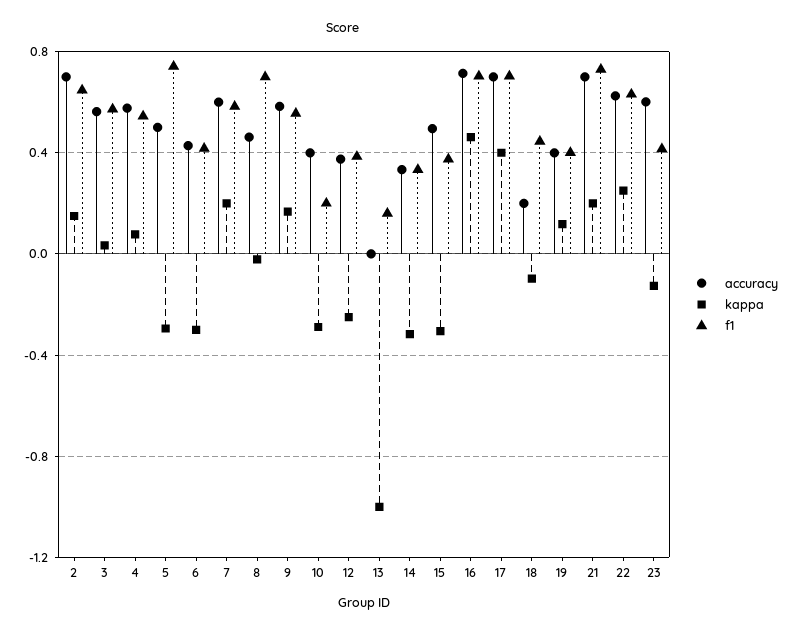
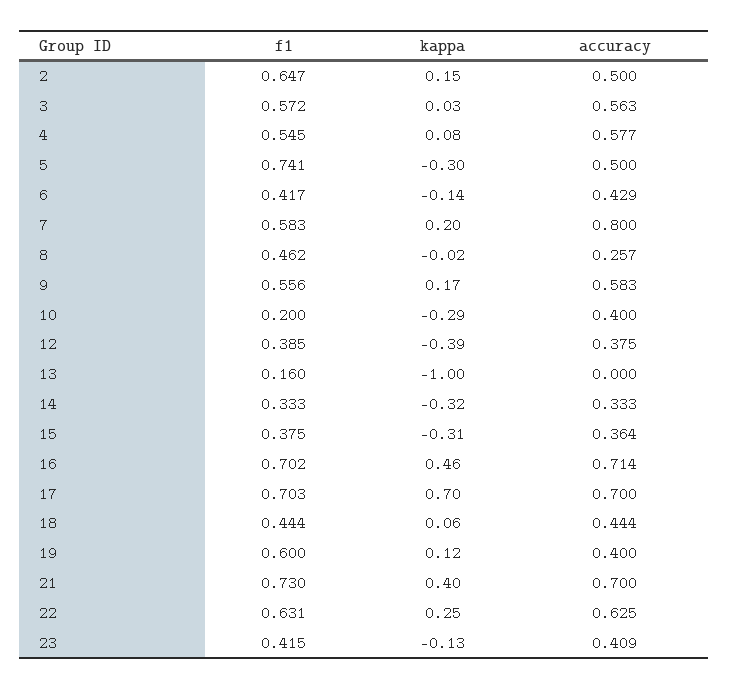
  {
    "accuracy": {
-     "2": 0.7,
+     "2": 0.5,
      "3": 0.563,
      "4": 0.577,
      "5": 0.5,
      "6": 0.429,
-     "7": 0.6,
+     "7": 0.8,
-     "8": 0.45,
+     "8": 0.257,
      "9": 0.583,
      "10": 0.4,
      "12": 0.375,
      "13": 0,
      "14": 0.333,
-     "15": 0.5,
+     "15": 0.364,
      "16": 0.714,
      "17": 0.7,
-     "18": 0.2,
+     "18": 0.444,
      "19": 0.4,
      "21": 0.7,
      "22": 0.625,
-     "23": 0.6
+     "23": 0.409
    },
    "kappa": {
      "2": 0.15,
      "3": 0.03,
      "4": 0.08,
      "5": -0.3,
-     "6": -0.3,
+     "6": -0.14,
      "7": 0.2,
      "8": -0.02,
      "9": 0.17,
      "10": -0.29,
-     "12": -0.25,
+     "12": -0.39,
      "13": -1,
      "14": -0.32,
      "15": -0.31,
      "16": 0.46,
-     "17": 0.4,
+     "17": 0.7,
-     "18": -0.1,
+     "18": 0.06,
      "19": 0.12,
-     "21": 0.2,
+     "21": 0.4,
      "22": 0.25,
      "23": -0.13
    },
    "f1": {
      "2": 0.647,
      "3": 0.572,
      "4": 0.545,
      "5": 0.741,
      "6": 0.417,
      "7": 0.583,
-     "8": 0.7,
+     "8": 0.462,
      "9": 0.556,
      "10": 0.2,
      "12": 0.385,
      "13": 0.16,
      "14": 0.333,
      "15": 0.375,
      "16": 0.702,
      "17": 0.703,
      "18": 0.444,
-     "19": 0.4,
+     "19": 0.6,
      "21": 0.73,
      "22": 0.631,
      "23": 0.415
    }
  }

